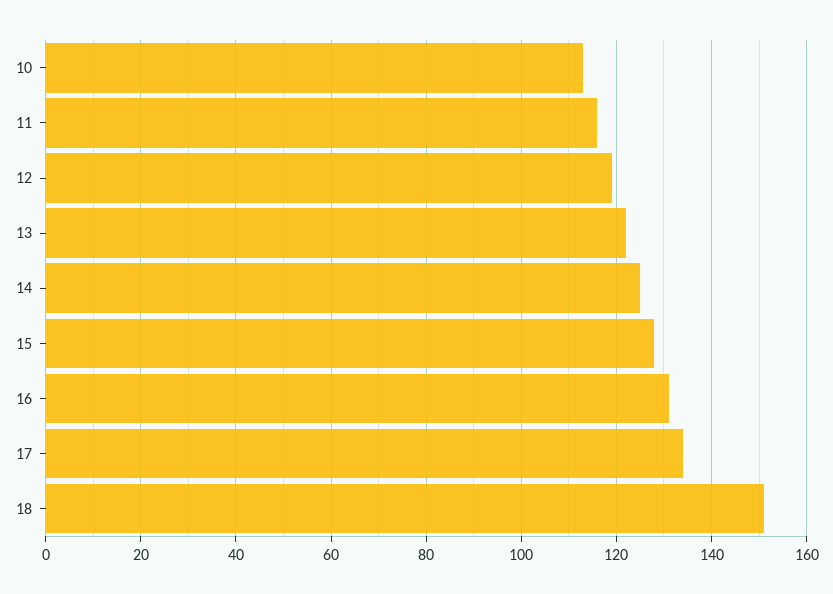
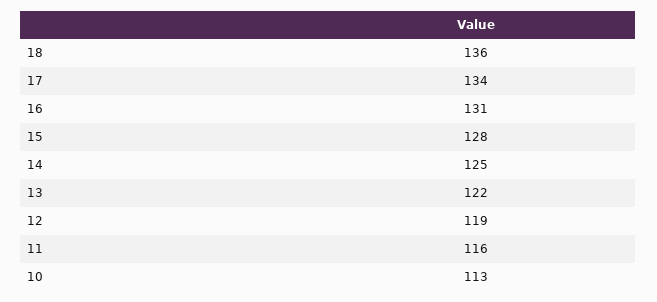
  {
    "10": 113,
    "11": 116,
    "12": 119,
    "13": 122,
    "14": 125,
    "15": 128,
    "16": 131,
    "17": 134,
-   "18": 150
+   "18": 136
  }

